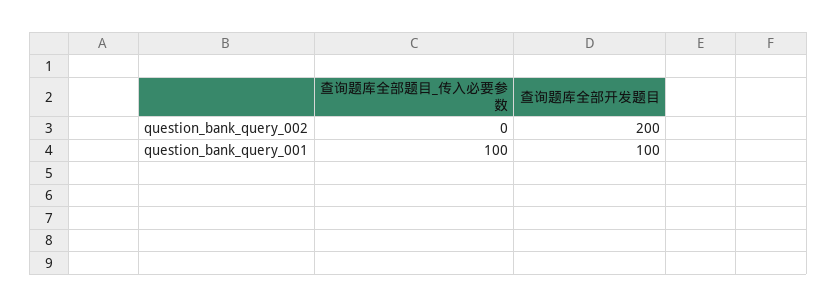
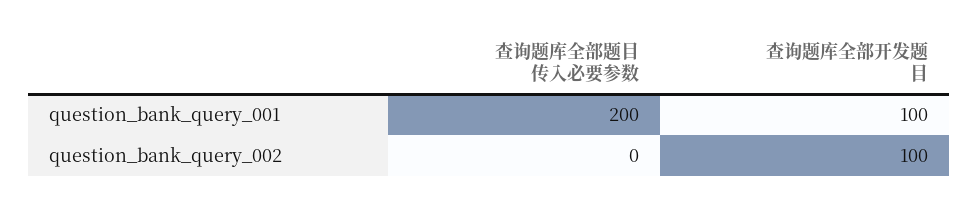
  {
    "查询题库全部题目_传入必要参数": {
      "question_bank_query_002": 0,
-     "question_bank_query_001": 100
+     "question_bank_query_001": 200
    },
    "查询题库全部开发题目": {
-     "question_bank_query_002": 200,
+     "question_bank_query_002": 100,
      "question_bank_query_001": 100
    }
  }

